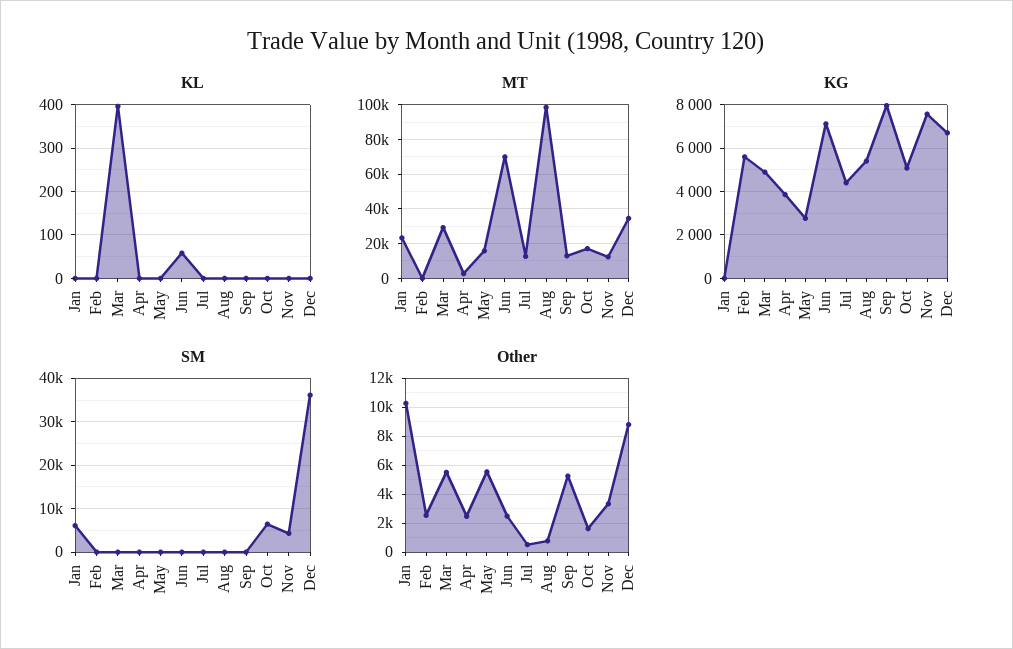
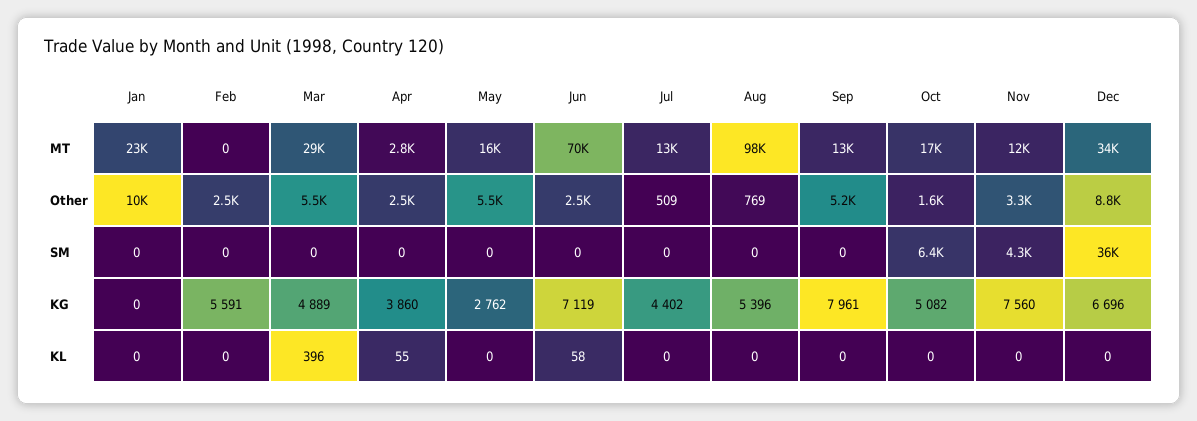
  {
    "KL": {
      "Jan": 0,
      "Feb": 0,
      "Mar": 396,
-     "Apr": 0,
+     "Apr": 55,
      "May": 0,
      "Jun": 58,
      "Jul": 0,
      "Aug": 0,
      "Sep": 0,
      "Oct": 0,
      "Nov": 0,
      "Dec": 0
    },
    "MT": {
      "Jan": 23000,
      "Feb": 0,
      "Mar": 29000,
      "Apr": 2800,
      "May": 16000,
      "Jun": 70000,
      "Jul": 13000,
      "Aug": 98000,
      "Sep": 13000,
      "Oct": 17000,
      "Nov": 12000,
      "Dec": 34000
    },
    "KG": {
      "Jan": 0,
      "Feb": 5591,
      "Mar": 4889,
      "Apr": 3860,
      "May": 2762,
      "Jun": 7119,
      "Jul": 4402,
      "Aug": 5396,
      "Sep": 7961,
      "Oct": 5082,
      "Nov": 7560,
      "Dec": 6696
    },
    "SM": {
-     "Jan": 6000,
+     "Jan": 0,
      "Feb": 0,
      "Mar": 0,
      "Apr": 0,
      "May": 0,
      "Jun": 0,
      "Jul": 0,
      "Aug": 0,
      "Sep": 0,
      "Oct": 6400,
      "Nov": 4300,
      "Dec": 36000
    },
    "Other": {
      "Jan": 10000,
      "Feb": 2500,
      "Mar": 5500,
      "Apr": 2500,
      "May": 5500,
      "Jun": 2500,
      "Jul": 509,
      "Aug": 769,
      "Sep": 5200,
      "Oct": 1600,
      "Nov": 3300,
      "Dec": 8800
    }
  }

